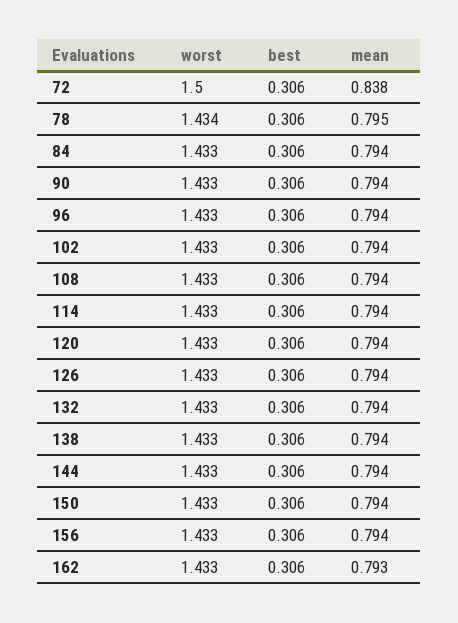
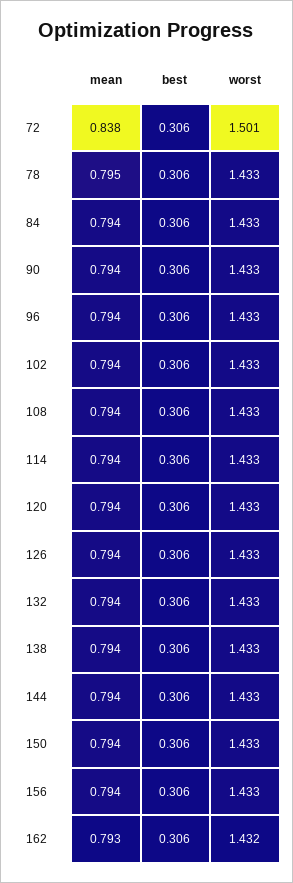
  {
    "worst": {
-     "72": 1.5,
+     "72": 1.501,
-     "78": 1.434,
+     "78": 1.433,
      "84": 1.433,
      "90": 1.433,
      "96": 1.433,
      "102": 1.433,
      "108": 1.433,
      "114": 1.433,
      "120": 1.433,
      "126": 1.433,
      "132": 1.433,
      "138": 1.433,
      "144": 1.433,
      "150": 1.433,
      "156": 1.433,
-     "162": 1.433
+     "162": 1.432
    },
    "best": {
      "72": 0.306,
      "78": 0.306,
      "84": 0.306,
      "90": 0.306,
      "96": 0.306,
      "102": 0.306,
      "108": 0.306,
      "114": 0.306,
      "120": 0.306,
      "126": 0.306,
      "132": 0.306,
      "138": 0.306,
      "144": 0.306,
      "150": 0.306,
      "156": 0.306,
      "162": 0.306
    },
    "mean": {
      "72": 0.838,
      "78": 0.795,
      "84": 0.794,
      "90": 0.794,
      "96": 0.794,
      "102": 0.794,
      "108": 0.794,
      "114": 0.794,
      "120": 0.794,
      "126": 0.794,
      "132": 0.794,
      "138": 0.794,
      "144": 0.794,
      "150": 0.794,
      "156": 0.794,
      "162": 0.793
    }
  }

